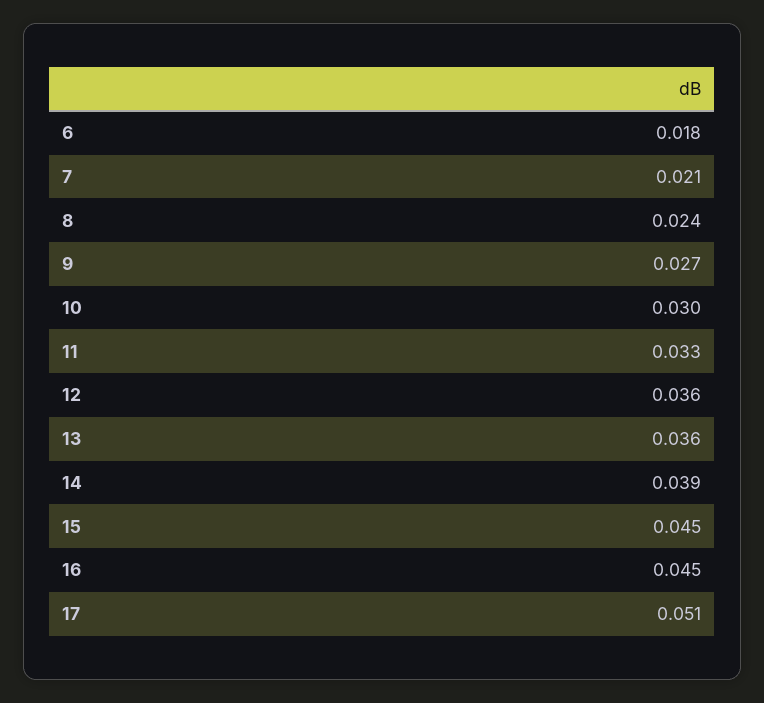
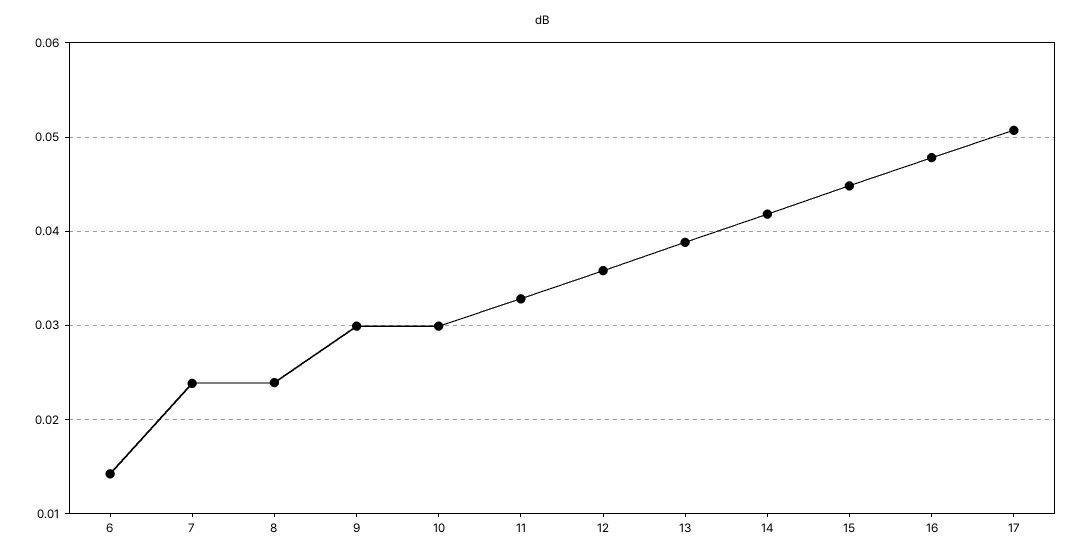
  {
-   "6": 0.018,
+   "6": 0.014,
-   "7": 0.021,
+   "7": 0.024,
    "8": 0.024,
-   "9": 0.027,
+   "9": 0.03,
    "10": 0.03,
    "11": 0.033,
    "12": 0.036,
-   "13": 0.036,
+   "13": 0.039,
-   "14": 0.039,
+   "14": 0.042,
    "15": 0.045,
-   "16": 0.045,
+   "16": 0.048,
    "17": 0.051
  }

